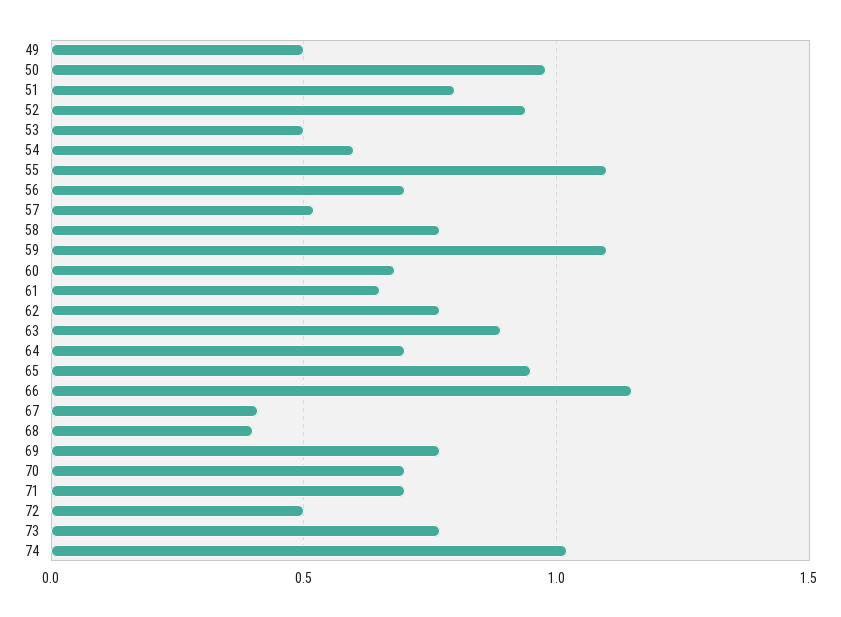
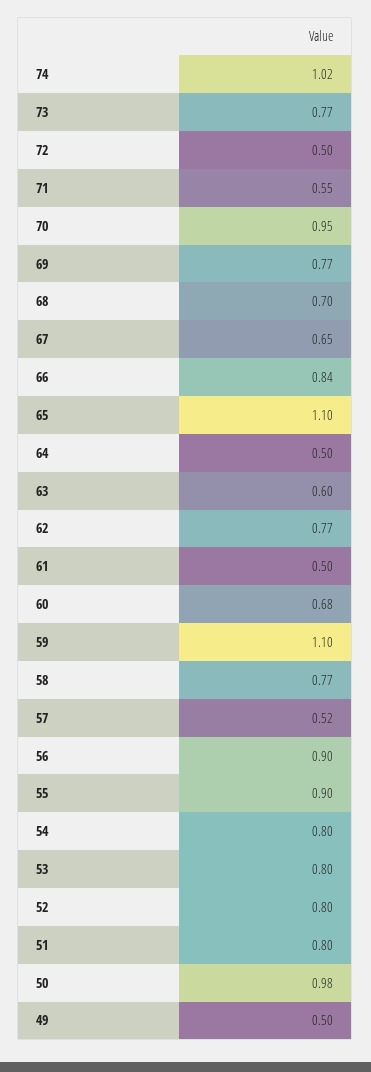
  {
    "49": 0.5,
    "50": 0.98,
    "51": 0.8,
-   "52": 0.95,
+   "52": 0.8,
-   "53": 0.5,
+   "53": 0.8,
-   "54": 0.6,
+   "54": 0.8,
-   "55": 1.1,
+   "55": 0.9,
-   "56": 0.7,
+   "56": 0.9,
    "57": 0.52,
    "58": 0.77,
    "59": 1.1,
    "60": 0.68,
-   "61": 0.65,
+   "61": 0.5,
    "62": 0.77,
-   "63": 0.9,
+   "63": 0.6,
-   "64": 0.7,
+   "64": 0.5,
-   "65": 0.95,
+   "65": 1.1,
-   "66": 1.15,
+   "66": 0.84,
-   "67": 0.4,
+   "67": 0.65,
-   "68": 0.4,
+   "68": 0.7,
    "69": 0.77,
-   "70": 0.7,
+   "70": 0.95,
-   "71": 0.7,
+   "71": 0.55,
    "72": 0.5,
    "73": 0.77,
    "74": 1.02
  }

